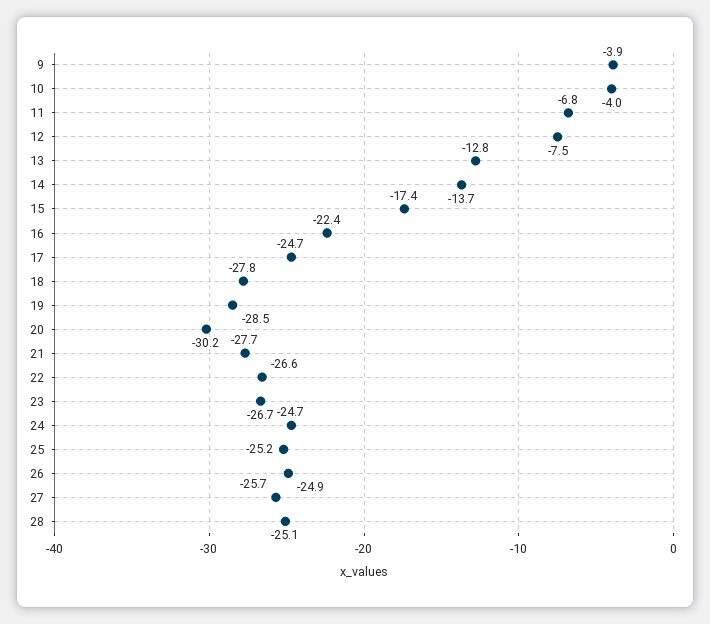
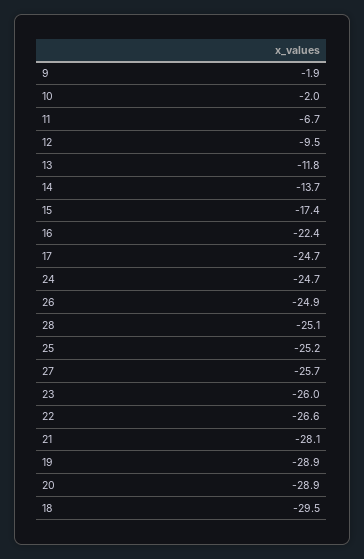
  {
-   "9": -3.9,
+   "9": -1.9,
-   "10": -4,
+   "10": -2,
-   "11": -6.8,
+   "11": -6.7,
-   "12": -7.5,
+   "12": -9.5,
-   "13": -12.8,
+   "13": -11.8,
    "14": -13.7,
    "15": -17.4,
    "16": -22.4,
    "17": -24.7,
-   "18": -27.8,
+   "18": -29.5,
-   "19": -28.5,
+   "19": -28.9,
-   "20": -30.2,
+   "20": -28.9,
-   "21": -27.7,
+   "21": -28.1,
    "22": -26.6,
-   "23": -26.7,
+   "23": -26,
    "24": -24.7,
    "25": -25.2,
    "26": -24.9,
    "27": -25.7,
    "28": -25.1
  }

